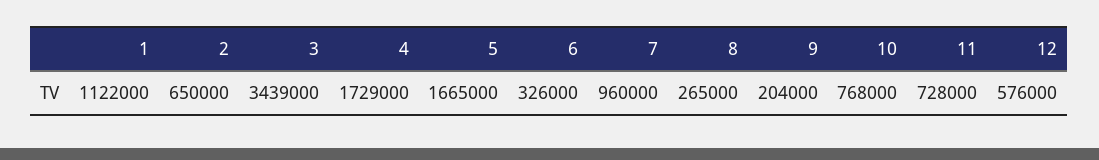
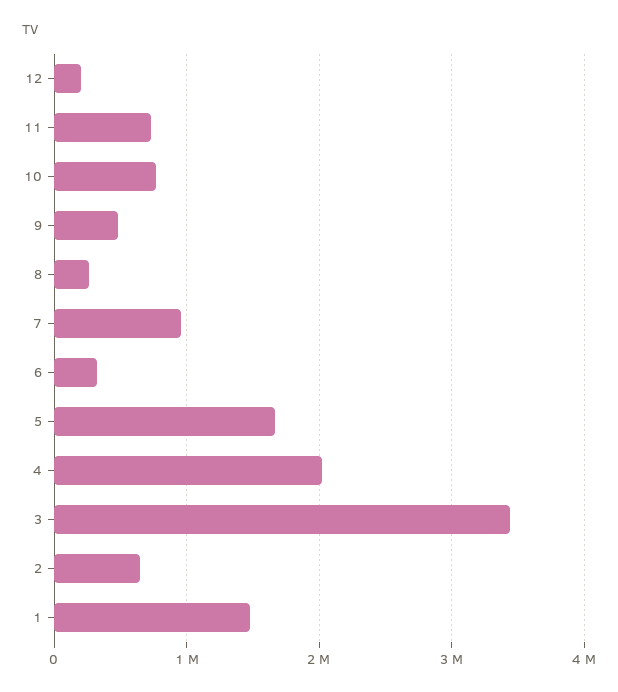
  {
-   "1": 1122000,
+   "1": 1500000,
    "2": 650000,
    "3": 3439000,
-   "4": 1729000,
+   "4": 2000000,
    "5": 1665000,
    "6": 326000,
    "7": 960000,
    "8": 265000,
-   "9": 204000,
+   "9": 500000,
    "10": 768000,
    "11": 728000,
-   "12": 576000
+   "12": 200000
  }

